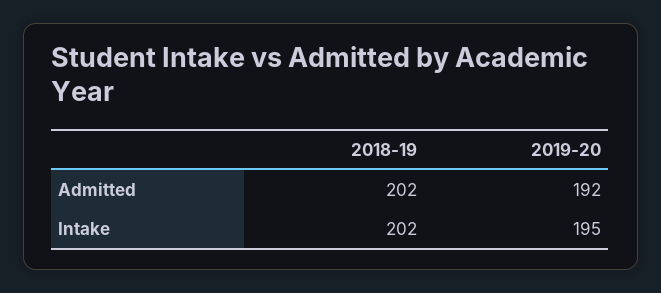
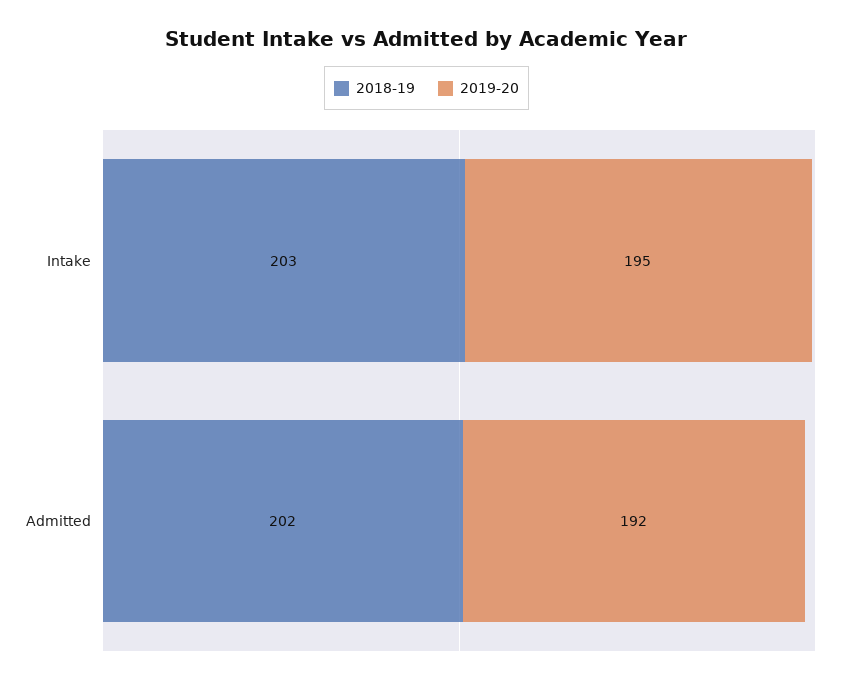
  {
    "2018-19": {
      "Admitted": 202,
-     "Intake": 202
+     "Intake": 203
    },
    "2019-20": {
      "Admitted": 192,
      "Intake": 195
    }
  }

